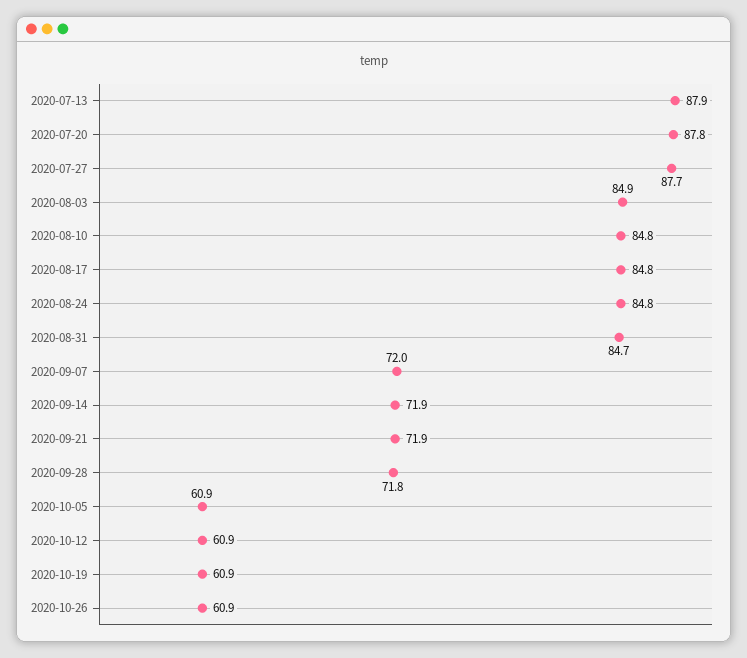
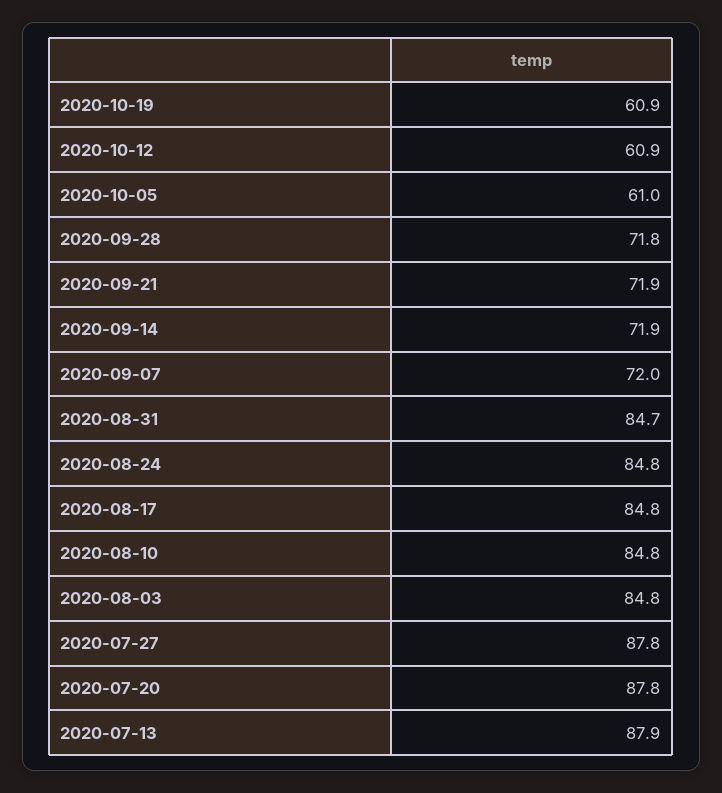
  {
    "2020-07-13": 87.9,
    "2020-07-20": 87.8,
-   "2020-07-27": 87.7,
+   "2020-07-27": 87.8,
-   "2020-08-03": 84.9,
+   "2020-08-03": 84.8,
    "2020-08-10": 84.8,
    "2020-08-17": 84.8,
    "2020-08-24": 84.8,
    "2020-08-31": 84.7,
    "2020-09-07": 72,
    "2020-09-14": 71.9,
    "2020-09-21": 71.9,
    "2020-09-28": 71.8,
-   "2020-10-05": 60.9,
+   "2020-10-05": 61,
    "2020-10-12": 60.9,
-   "2020-10-19": 60.9,
+   "2020-10-19": 60.9
-   "2020-10-26": 60.9
  }

